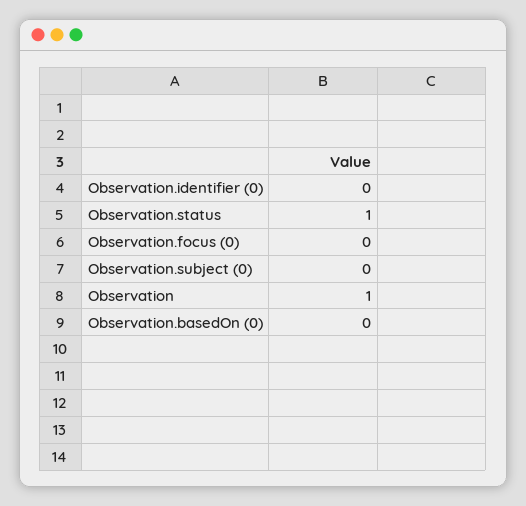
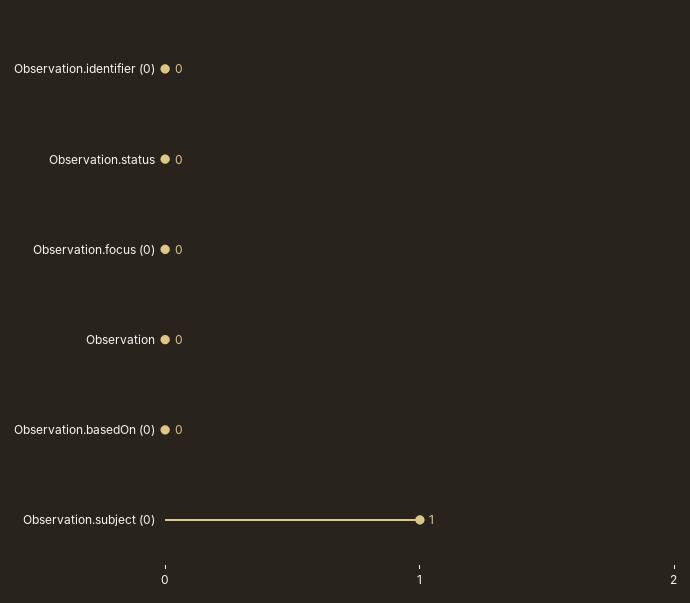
  {
    "Observation.identifier (0)": 0,
-   "Observation.status": 1,
+   "Observation.status": 0,
    "Observation.focus (0)": 0,
-   "Observation.subject (0)": 0,
+   "Observation.subject (0)": 1,
-   "Observation": 1,
+   "Observation": 0,
    "Observation.basedOn (0)": 0
  }

